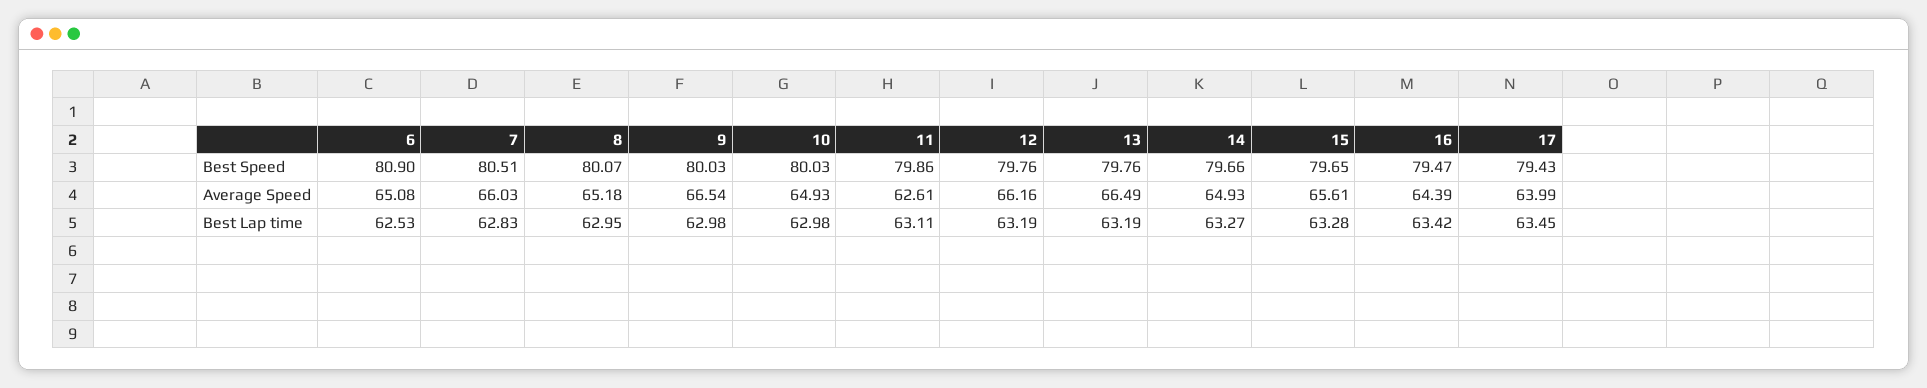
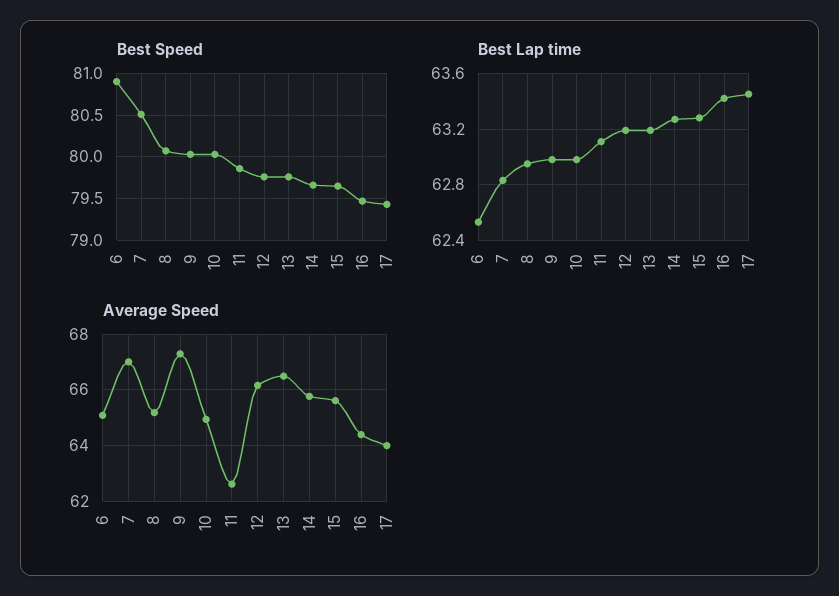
  {
    "Best Speed": {
      "6": 80.9,
      "7": 80.51,
      "8": 80.07,
      "9": 80.03,
      "10": 80.03,
      "11": 79.86,
      "12": 79.76,
      "13": 79.76,
      "14": 79.66,
      "15": 79.65,
      "16": 79.47,
      "17": 79.43
    },
    "Average Speed": {
      "6": 65.08,
-     "7": 66.03,
+     "7": 67,
      "8": 65.18,
-     "9": 66.54,
+     "9": 67.25,
      "10": 64.93,
      "11": 62.61,
      "12": 66.16,
      "13": 66.49,
-     "14": 64.93,
+     "14": 65.75,
      "15": 65.61,
      "16": 64.39,
      "17": 63.99
    },
    "Best Lap time": {
      "6": 62.53,
      "7": 62.83,
      "8": 62.95,
      "9": 62.98,
      "10": 62.98,
      "11": 63.11,
      "12": 63.19,
      "13": 63.19,
      "14": 63.27,
      "15": 63.28,
      "16": 63.42,
      "17": 63.45
    }
  }

